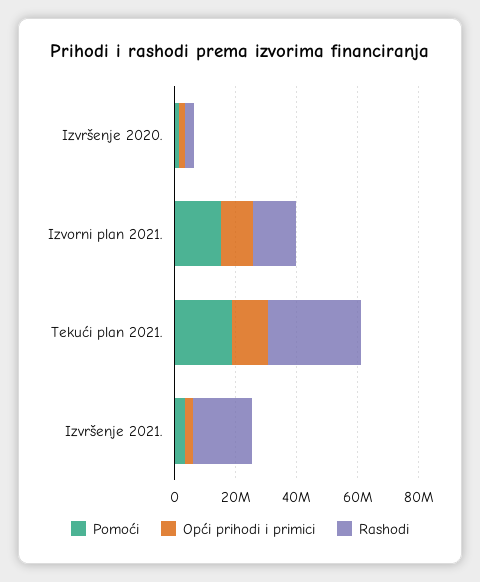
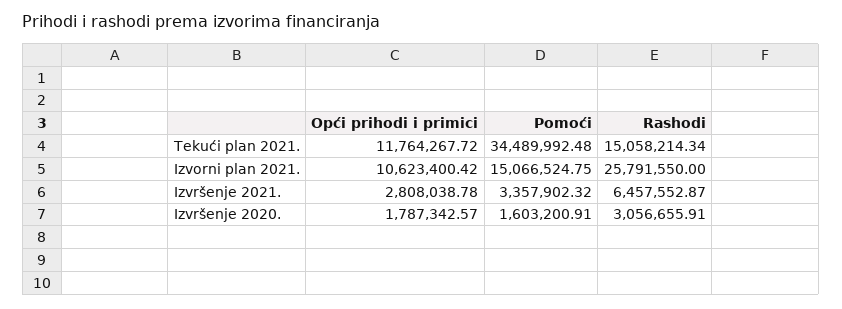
  {
    "Pomoći": {
      "Izvršenje 2020.": 1603200.91,
      "Izvorni plan 2021.": 15066524.75,
-     "Tekući plan 2021.": 20000000,
+     "Tekući plan 2021.": 34489992.48,
      "Izvršenje 2021.": 3357902.32
    },
    "Opći prihodi i primici": {
      "Izvršenje 2020.": 1787342.57,
      "Izvorni plan 2021.": 10623400.42,
      "Tekući plan 2021.": 11764267.72,
      "Izvršenje 2021.": 2808038.78
    },
    "Rashodi": {
      "Izvršenje 2020.": 3056655.91,
-     "Izvorni plan 2021.": 15000000,
+     "Izvorni plan 2021.": 25791550,
-     "Tekući plan 2021.": 30000000,
+     "Tekući plan 2021.": 15058214.34,
-     "Izvršenje 2021.": 20000000
+     "Izvršenje 2021.": 6457552.87
    }
  }

